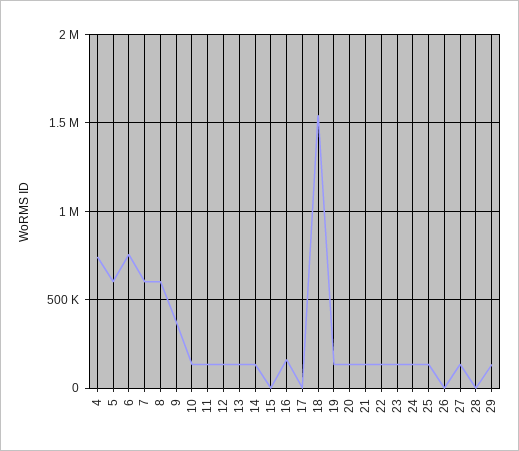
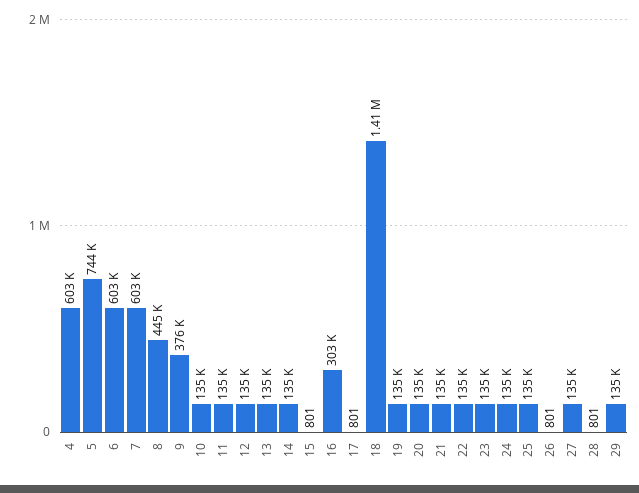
  {
-   "4": 750000,
+   "4": 603000,
-   "5": 600000,
+   "5": 744000,
-   "6": 750000,
+   "6": 603000,
    "7": 603000,
-   "8": 600000,
+   "8": 445000,
    "9": 376000,
    "10": 135000,
    "11": 135000,
    "12": 135000,
    "13": 135000,
    "14": 135000,
    "15": 801,
-   "16": 150000,
+   "16": 303000,
    "17": 801,
-   "18": 1550000,
+   "18": 1410000,
    "19": 135000,
    "20": 135000,
    "21": 135000,
    "22": 135000,
    "23": 135000,
    "24": 135000,
    "25": 135000,
    "26": 801,
    "27": 135000,
    "28": 801,
    "29": 135000
  }

